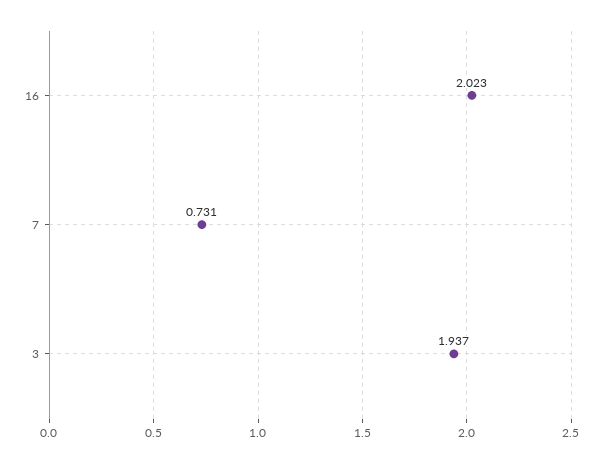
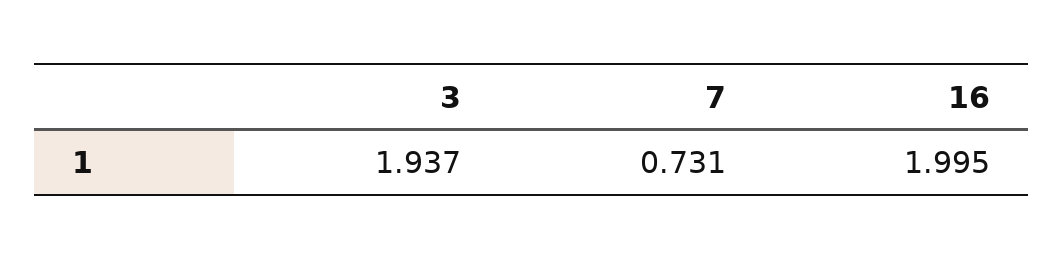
  {
-   "16": 2.023,
+   "16": 1.995,
    "7": 0.731,
    "3": 1.937
  }

